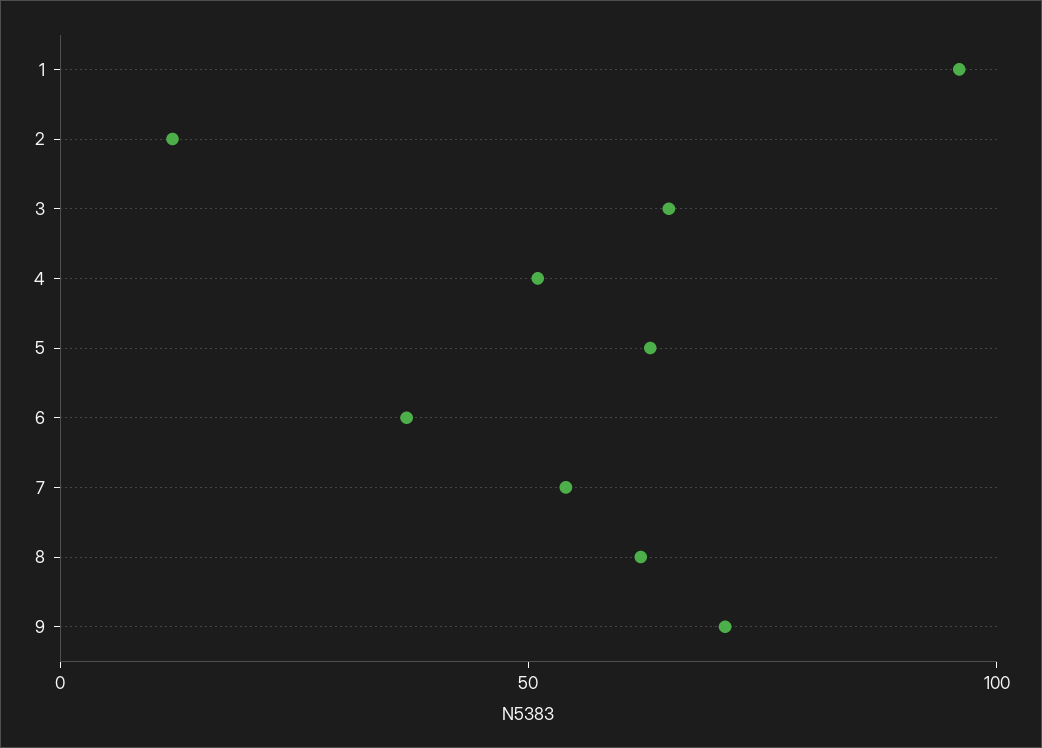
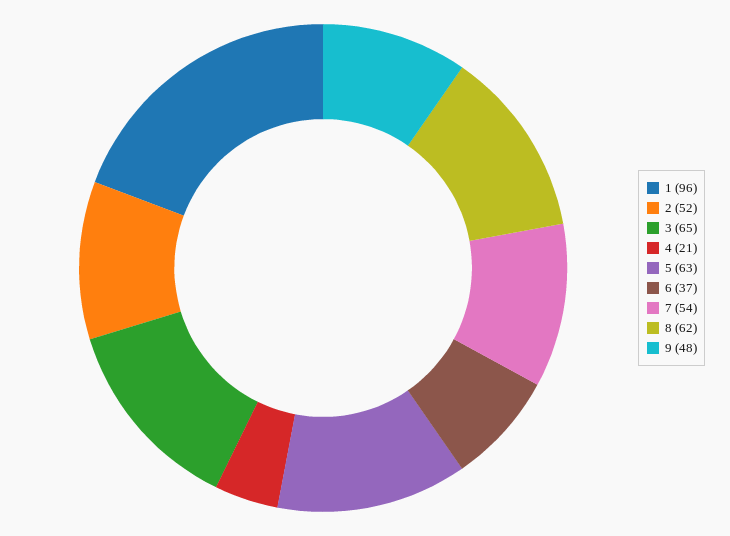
  {
    "1": 96,
-   "2": 10,
+   "2": 52,
    "3": 65,
-   "4": 50,
+   "4": 21,
    "5": 63,
    "6": 37,
    "7": 54,
    "8": 62,
-   "9": 70
+   "9": 48
  }

